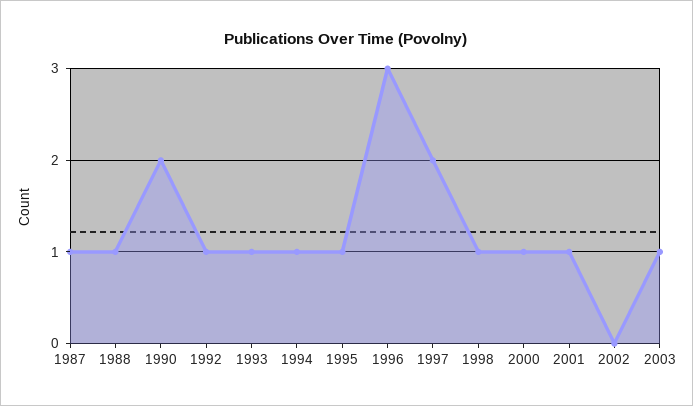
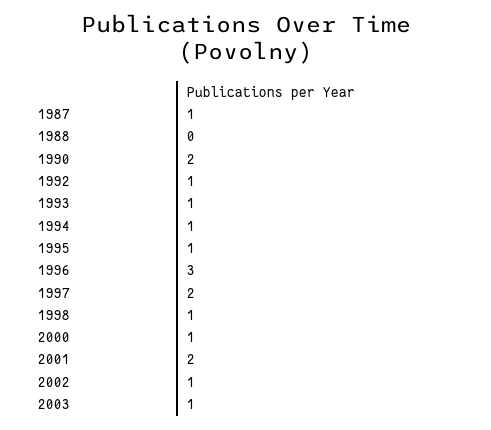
  {
    "1987": 1,
-   "1988": 1,
+   "1988": 0,
    "1990": 2,
    "1992": 1,
    "1993": 1,
    "1994": 1,
    "1995": 1,
    "1996": 3,
    "1997": 2,
    "1998": 1,
    "2000": 1,
-   "2001": 1,
+   "2001": 2,
-   "2002": 0,
+   "2002": 1,
    "2003": 1
  }

